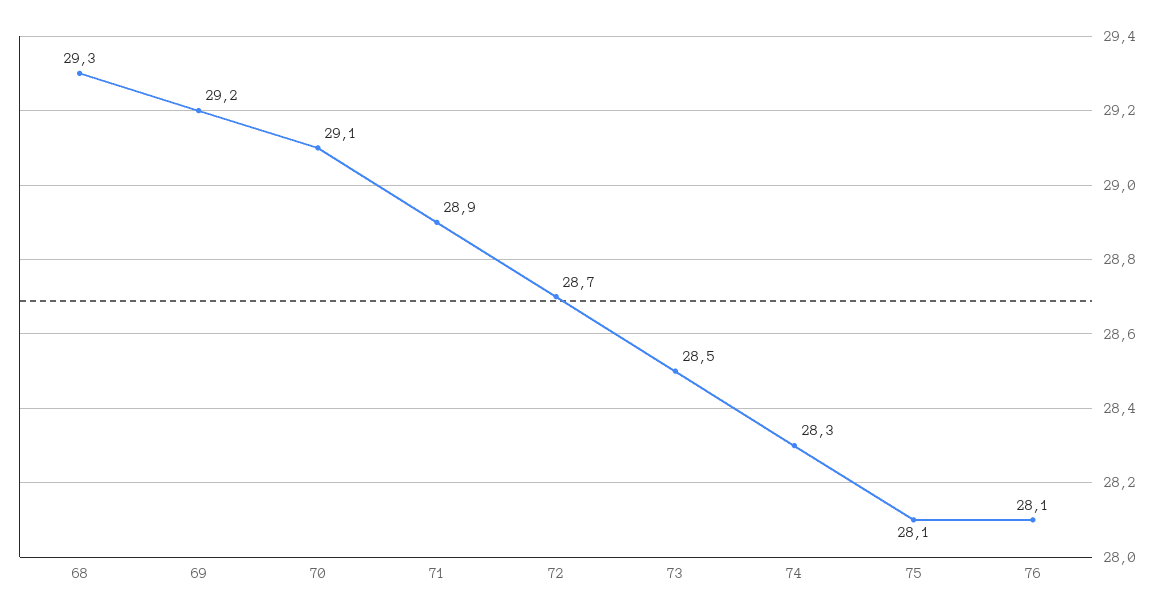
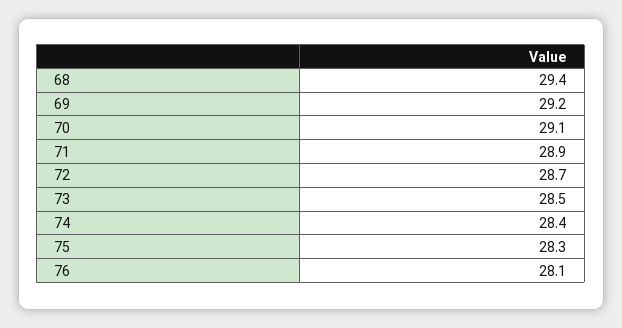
  {
-   "68": 29.3,
+   "68": 29.4,
    "69": 29.2,
    "70": 29.1,
    "71": 28.9,
    "72": 28.7,
    "73": 28.5,
-   "74": 28.3,
+   "74": 28.4,
-   "75": 28.1,
+   "75": 28.3,
    "76": 28.1
  }

